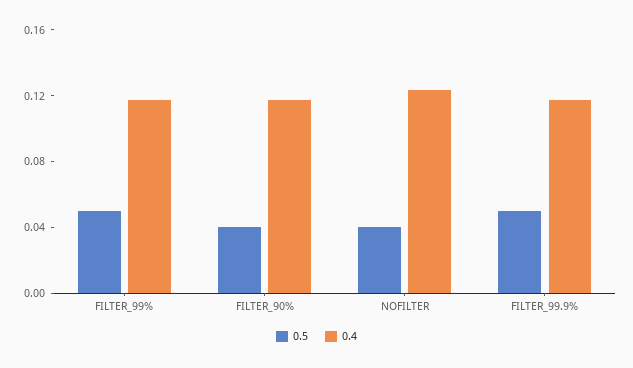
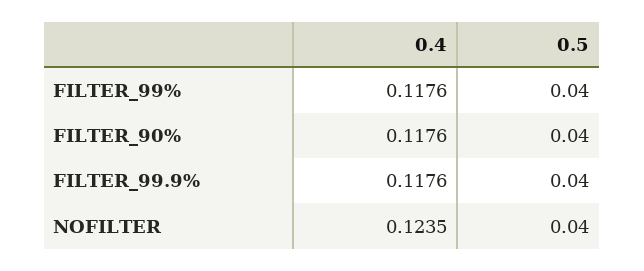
  {
    "0.5": {
-     "FILTER_99%": 0.05,
+     "FILTER_99%": 0.04,
      "FILTER_90%": 0.04,
      "NOFILTER": 0.04,
-     "FILTER_99.9%": 0.05
+     "FILTER_99.9%": 0.04
    },
    "0.4": {
      "FILTER_99%": 0.1176,
      "FILTER_90%": 0.1176,
      "NOFILTER": 0.1235,
      "FILTER_99.9%": 0.1176
    }
  }

